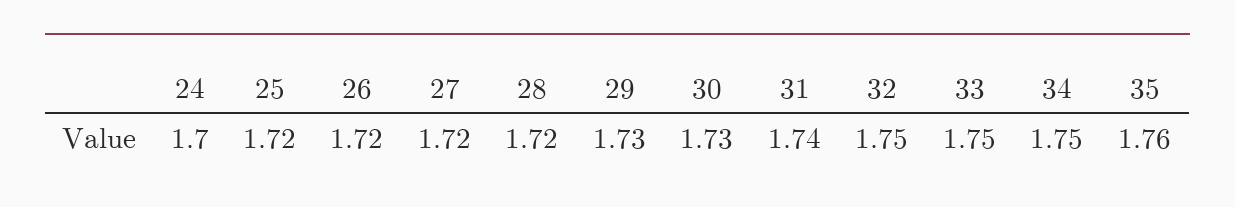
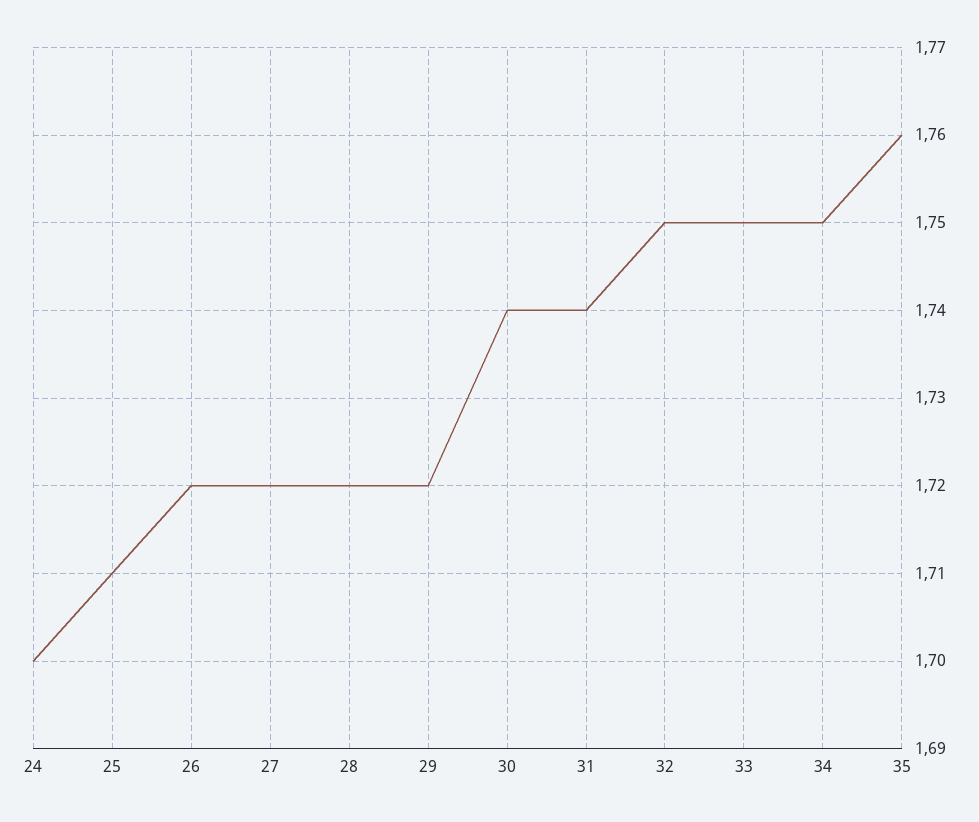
  {
    "24": 1.7,
-   "25": 1.72,
+   "25": 1.71,
    "26": 1.72,
    "27": 1.72,
    "28": 1.72,
-   "29": 1.73,
+   "29": 1.72,
-   "30": 1.73,
+   "30": 1.74,
    "31": 1.74,
    "32": 1.75,
    "33": 1.75,
    "34": 1.75,
    "35": 1.76
  }

